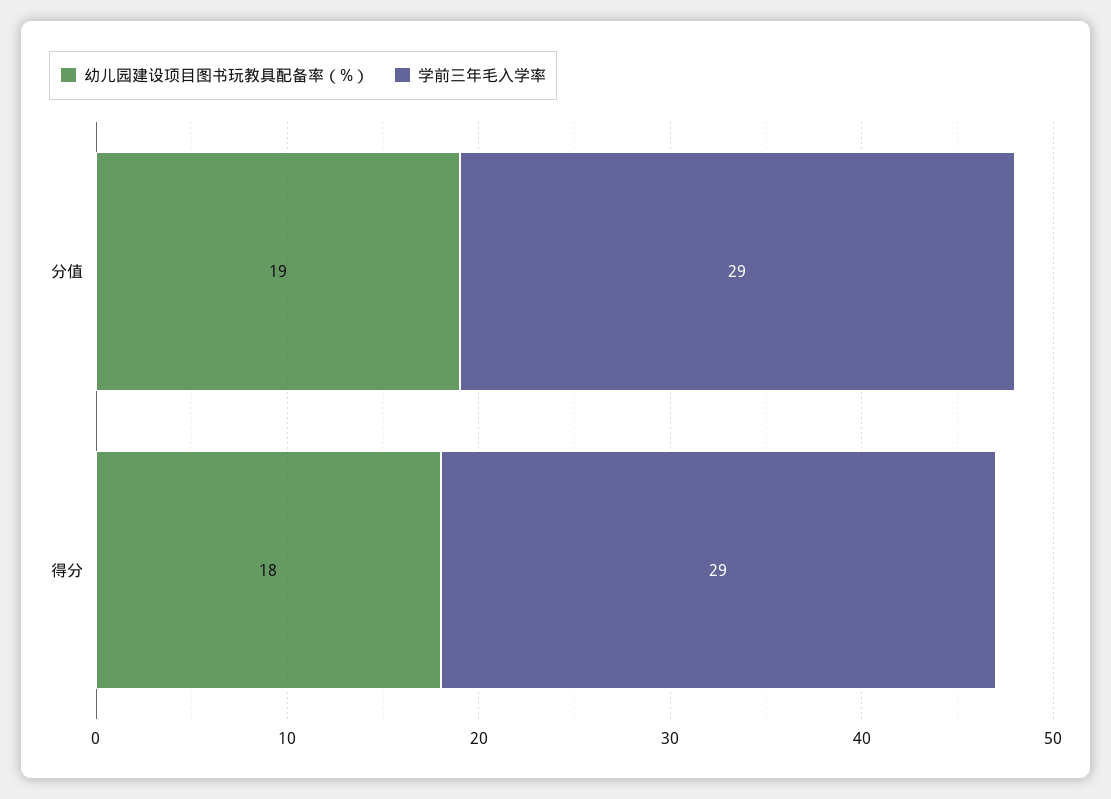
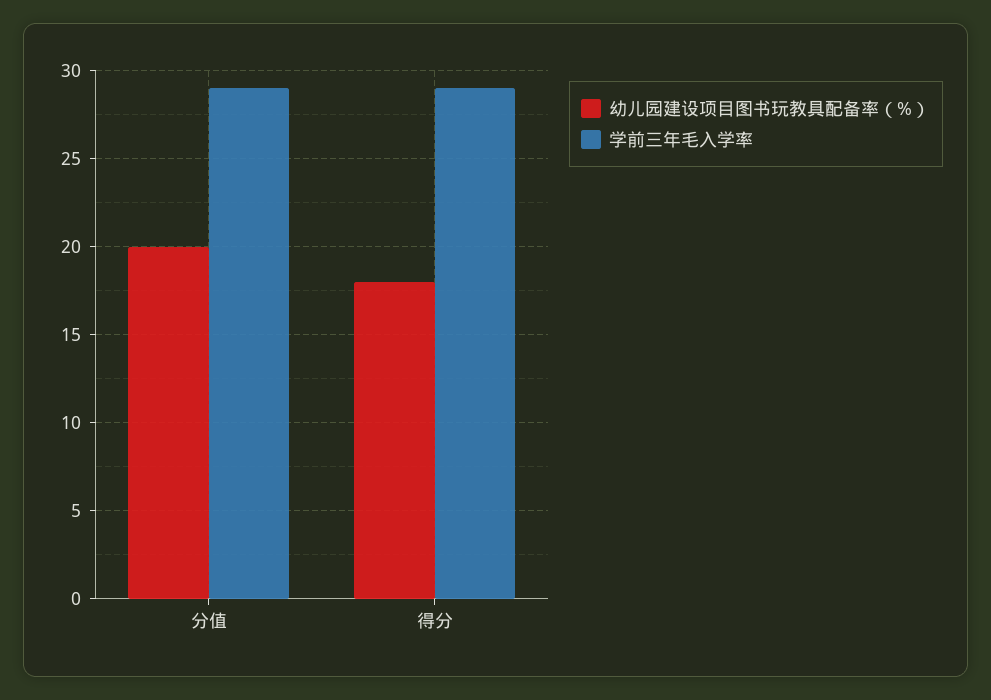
  {
    "幼儿园建设项目图书玩教具配备率（%）": {
-     "分值": 19,
+     "分值": 20,
      "得分": 18
    },
    "学前三年毛入学率": {
      "分值": 29,
      "得分": 29
    }
  }

